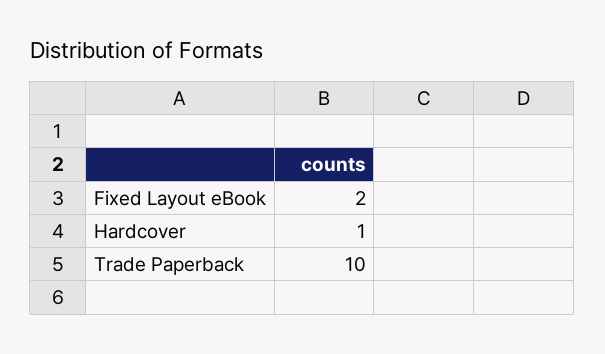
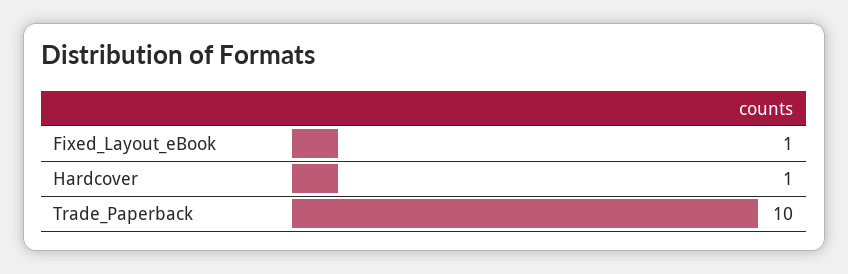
  {
-   "Fixed Layout eBook": 2,
+   "Fixed Layout eBook": 1,
    "Hardcover": 1,
    "Trade Paperback": 10
  }

